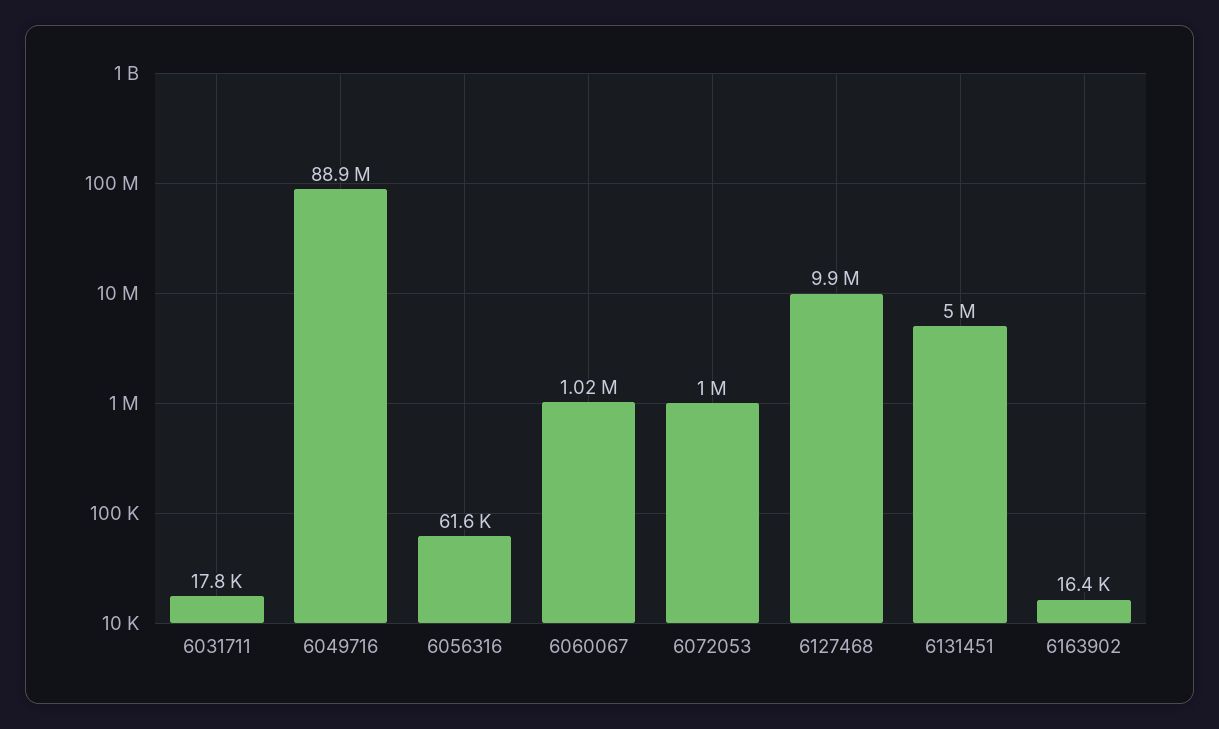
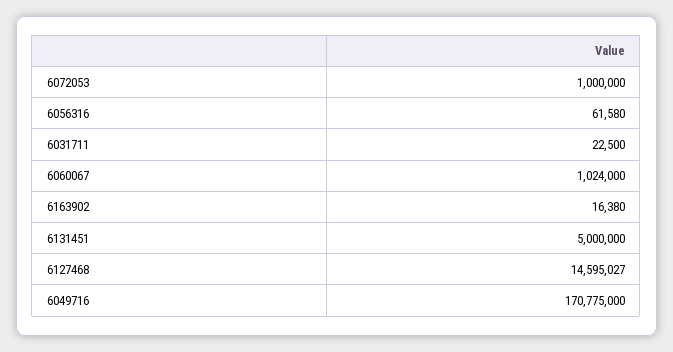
  {
-   "6031711": 17800,
+   "6031711": 22500,
-   "6049716": 88900000,
+   "6049716": 170775000,
    "6056316": 61580,
    "6060067": 1024000,
    "6072053": 1000000,
-   "6127468": 9900000,
+   "6127468": 14595027,
    "6131451": 5000000,
    "6163902": 16380
  }

